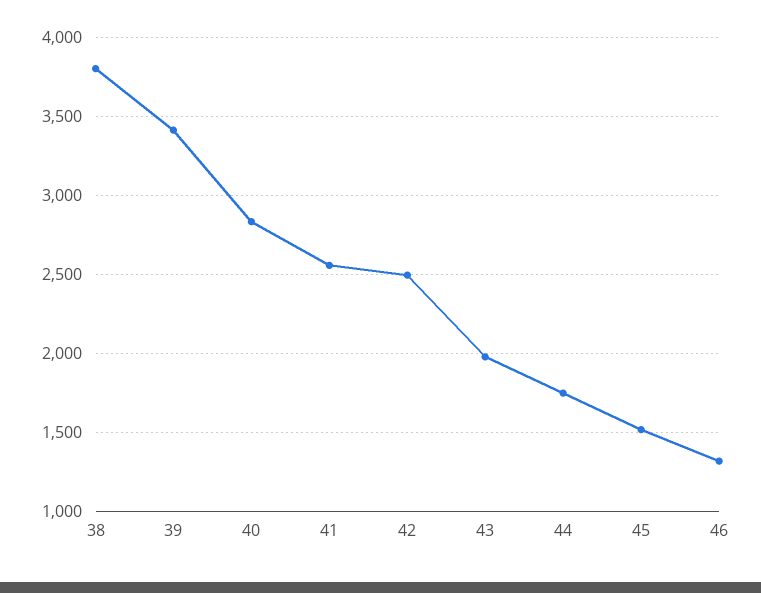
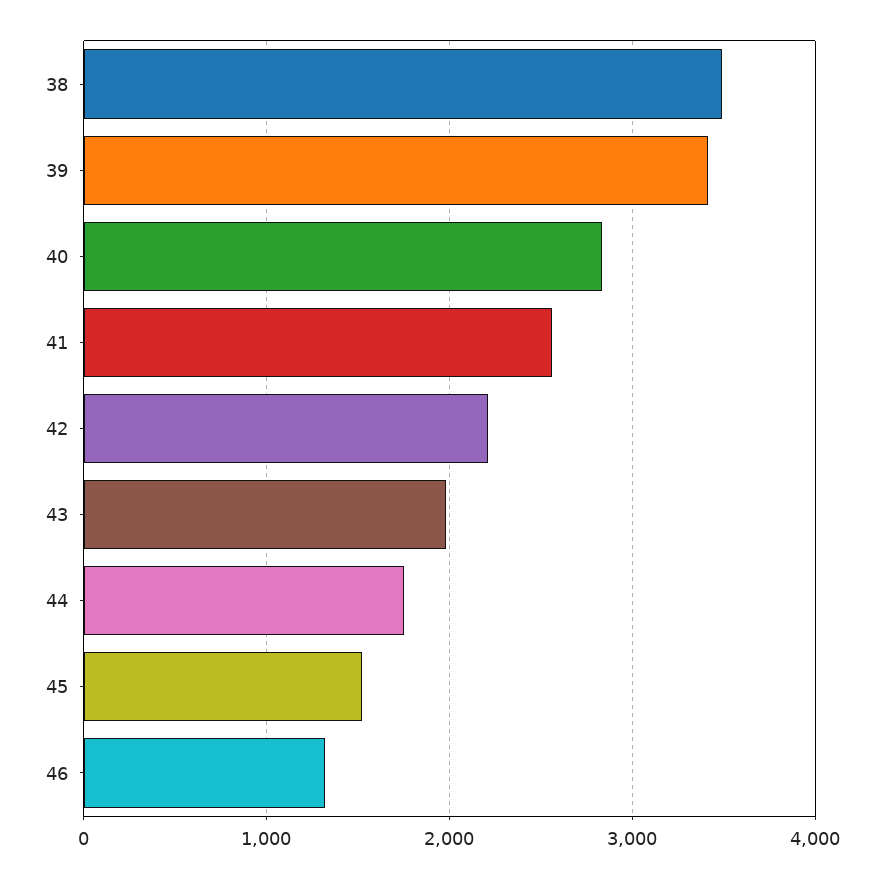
  {
-   "38": 3800,
+   "38": 3500,
    "39": 3400,
    "40": 2850,
    "41": 2550,
-   "42": 2500,
+   "42": 2200,
    "43": 2000,
    "44": 1750,
    "45": 1500,
    "46": 1300
  }

